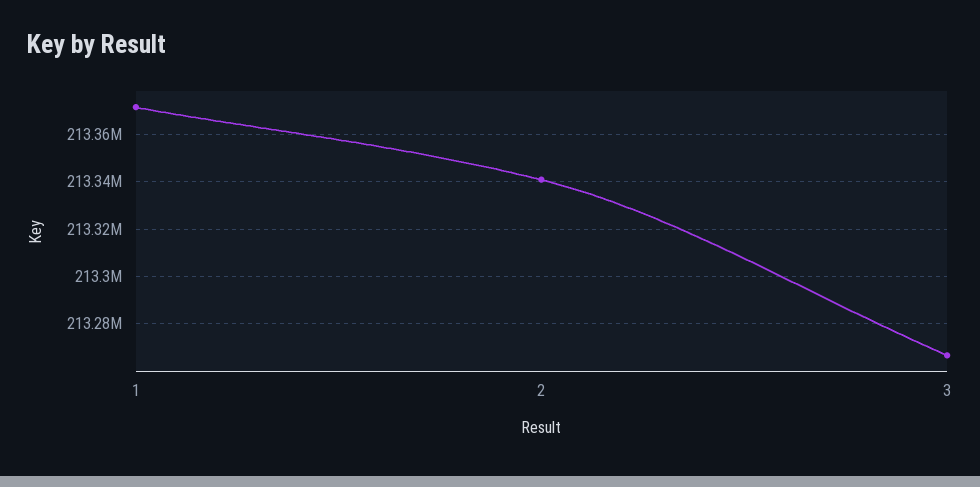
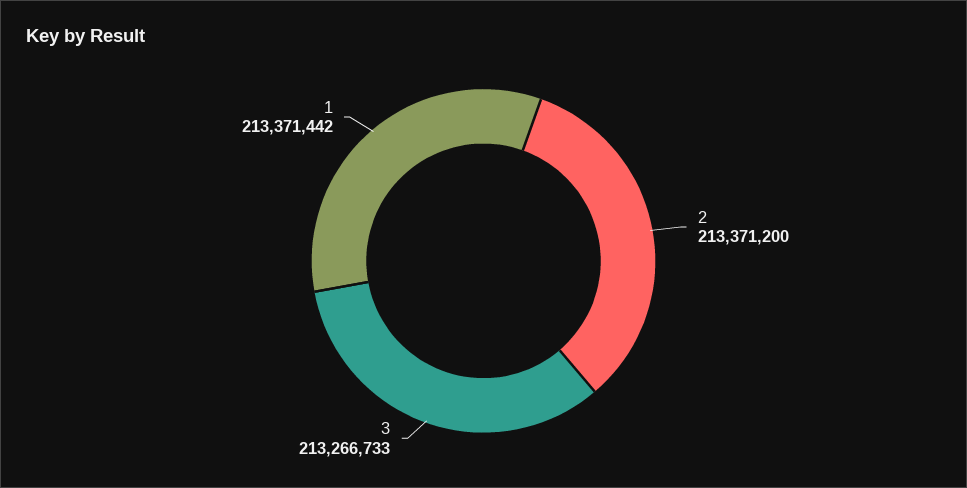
  {
    "1": 213371442,
-   "2": 213340000,
+   "2": 213371200,
    "3": 213266733
  }

